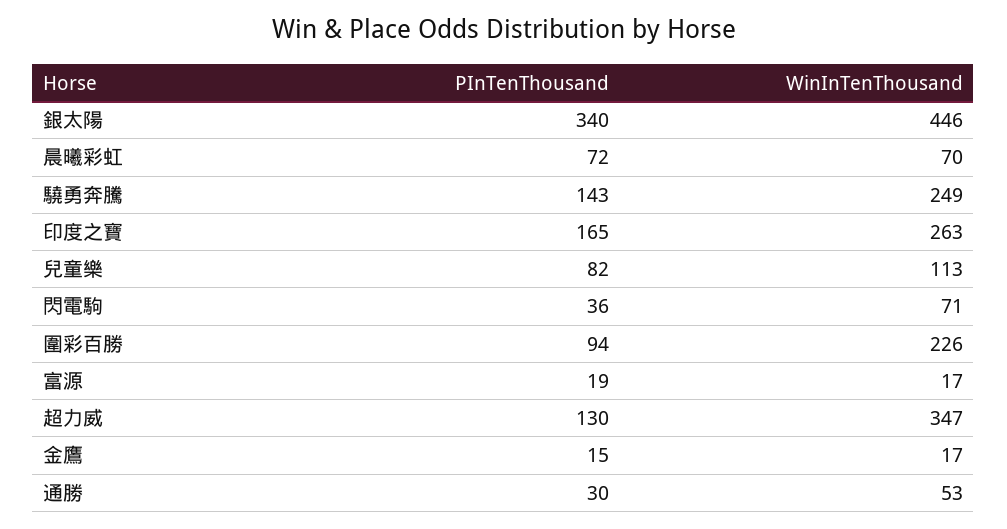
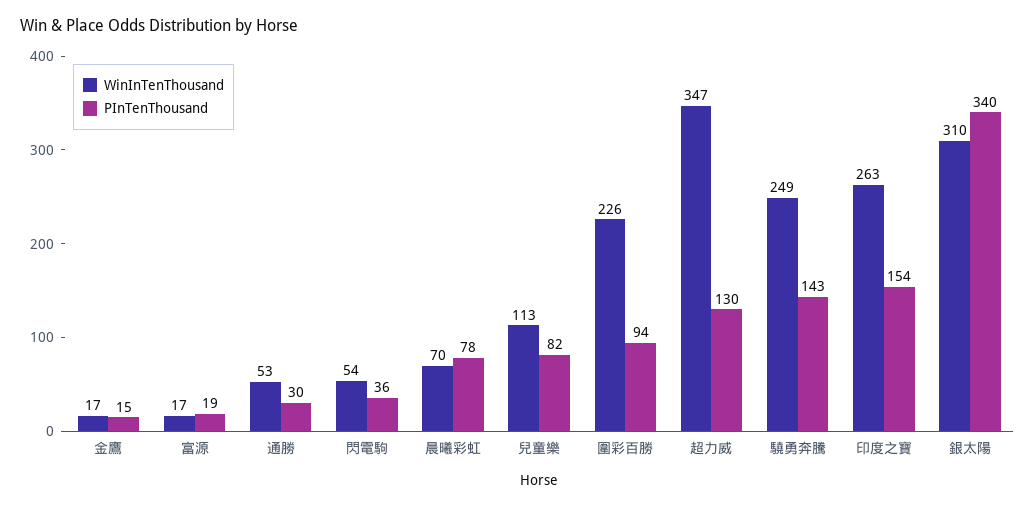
  {
    "PInTenThousand": {
      "銀太陽": 340,
-     "晨曦彩虹": 72,
+     "晨曦彩虹": 78,
      "驍勇奔騰": 143,
-     "印度之寶": 165,
+     "印度之寶": 154,
      "兒童樂": 82,
      "閃電駒": 36,
      "圍彩百勝": 94,
      "富源": 19,
      "超力威": 130,
      "金鷹": 15,
      "通勝": 30
    },
    "WinInTenThousand": {
-     "銀太陽": 446,
+     "銀太陽": 310,
      "晨曦彩虹": 70,
      "驍勇奔騰": 249,
      "印度之寶": 263,
      "兒童樂": 113,
-     "閃電駒": 71,
+     "閃電駒": 54,
      "圍彩百勝": 226,
      "富源": 17,
      "超力威": 347,
      "金鷹": 17,
      "通勝": 53
    }
  }

